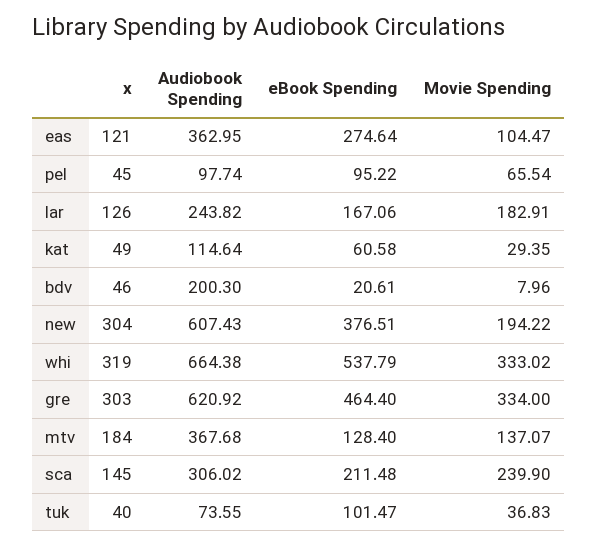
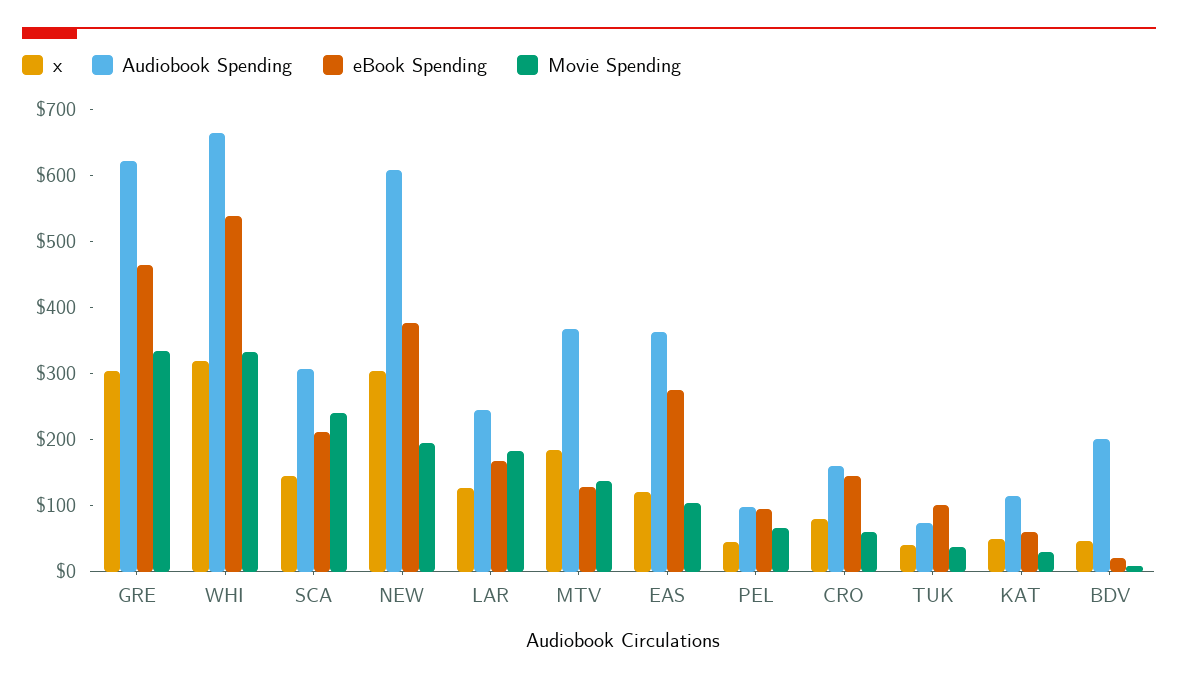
  {
    "x": {
      "eas": 121,
      "pel": 45,
      "lar": 126,
      "kat": 49,
      "bdv": 46,
      "new": 304,
      "whi": 319,
      "gre": 303,
      "mtv": 184,
      "sca": 145,
-     "tuk": 40
+     "tuk": 40,
+     "CRO": 80
    },
    "Audiobook Spending": {
      "eas": 362.95,
      "pel": 97.74,
      "lar": 243.82,
      "kat": 114.64,
      "bdv": 200.3,
      "new": 607.43,
      "whi": 664.38,
      "gre": 620.92,
      "mtv": 367.68,
      "sca": 306.02,
-     "tuk": 73.55
+     "tuk": 73.55,
+     "CRO": 160
    },
    "eBook Spending": {
      "eas": 274.64,
      "pel": 95.22,
      "lar": 167.06,
      "kat": 60.58,
      "bdv": 20.61,
      "new": 376.51,
      "whi": 537.79,
      "gre": 464.4,
      "mtv": 128.4,
      "sca": 211.48,
-     "tuk": 101.47
+     "tuk": 101.47,
+     "CRO": 140
    },
    "Movie Spending": {
      "eas": 104.47,
      "pel": 65.54,
      "lar": 182.91,
      "kat": 29.35,
      "bdv": 7.96,
      "new": 194.22,
      "whi": 333.02,
      "gre": 334,
      "mtv": 137.07,
      "sca": 239.9,
-     "tuk": 36.83
+     "tuk": 36.83,
+     "CRO": 60
    }
  }

